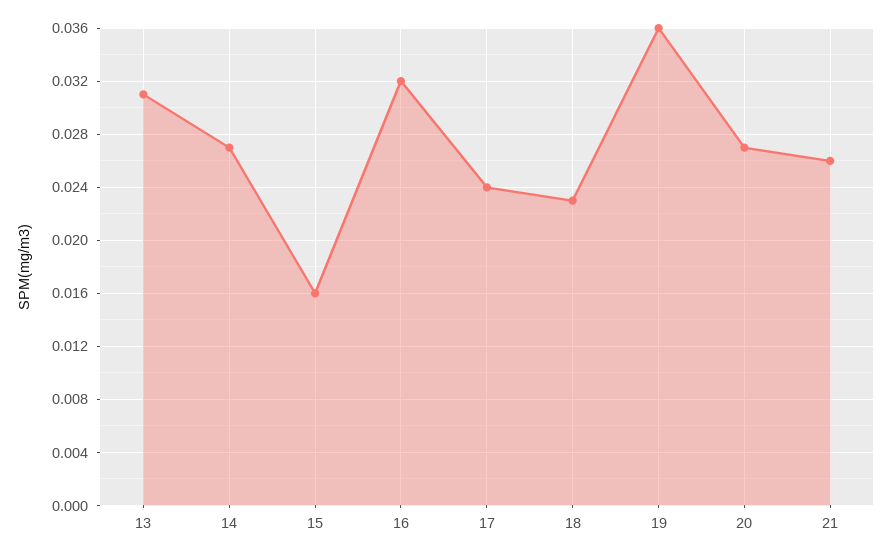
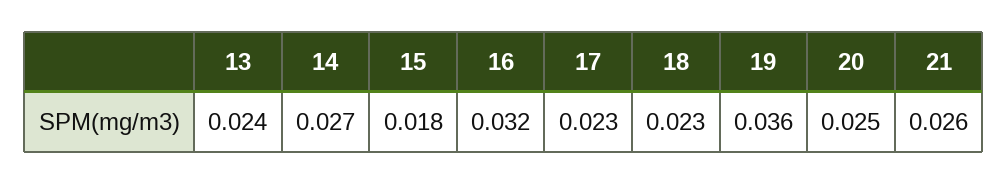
  {
-   "13": 0.031,
+   "13": 0.024,
    "14": 0.027,
-   "15": 0.016,
+   "15": 0.018,
    "16": 0.032,
-   "17": 0.024,
+   "17": 0.023,
    "18": 0.023,
    "19": 0.036,
-   "20": 0.027,
+   "20": 0.025,
    "21": 0.026
  }

